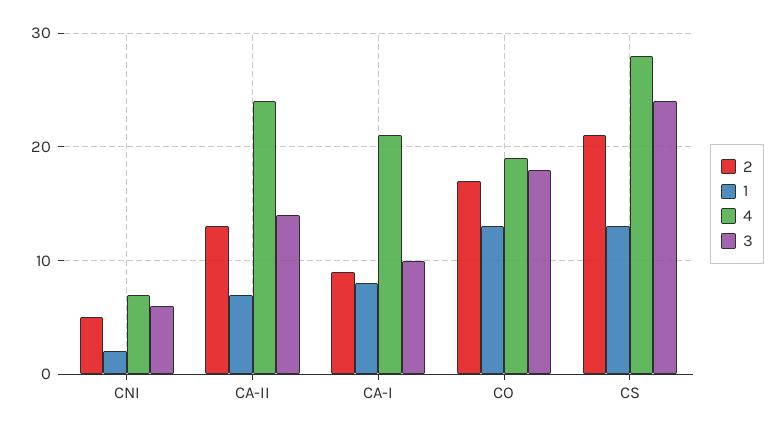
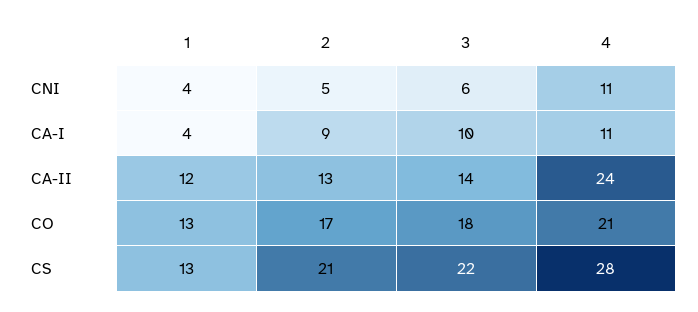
  {
    "2": {
      "CNI": 5,
      "CA-II": 13,
      "CA-I": 9,
      "CO": 17,
      "CS": 21
    },
    "1": {
-     "CNI": 2,
+     "CNI": 4,
-     "CA-II": 7,
+     "CA-II": 12,
-     "CA-I": 8,
+     "CA-I": 4,
      "CO": 13,
      "CS": 13
    },
    "4": {
-     "CNI": 7,
+     "CNI": 11,
      "CA-II": 24,
-     "CA-I": 21,
+     "CA-I": 11,
-     "CO": 19,
+     "CO": 21,
      "CS": 28
    },
    "3": {
      "CNI": 6,
      "CA-II": 14,
      "CA-I": 10,
      "CO": 18,
-     "CS": 24
+     "CS": 22
    }
  }

